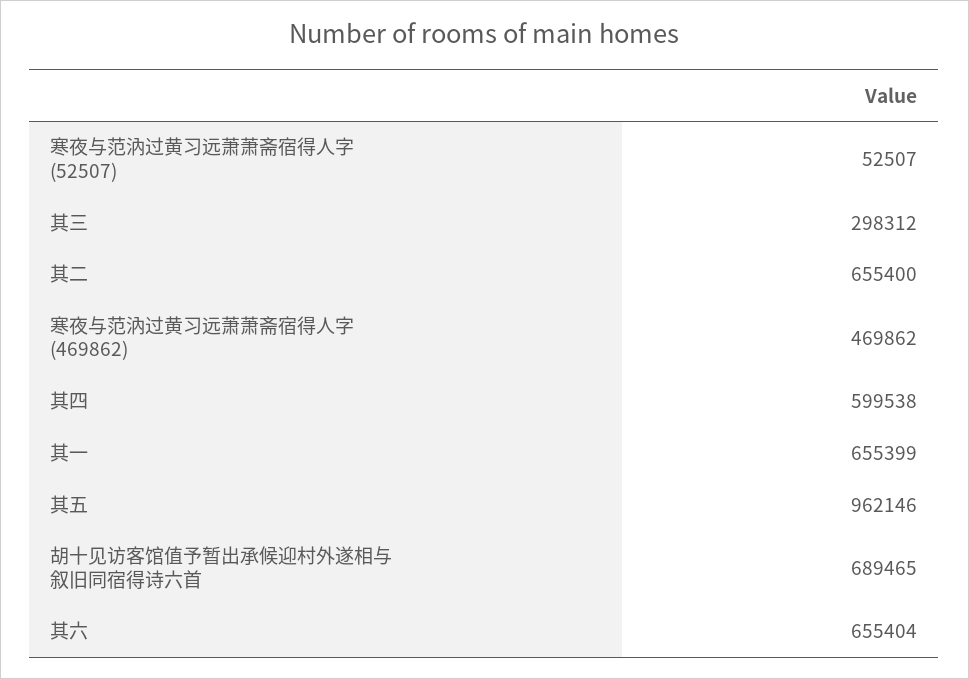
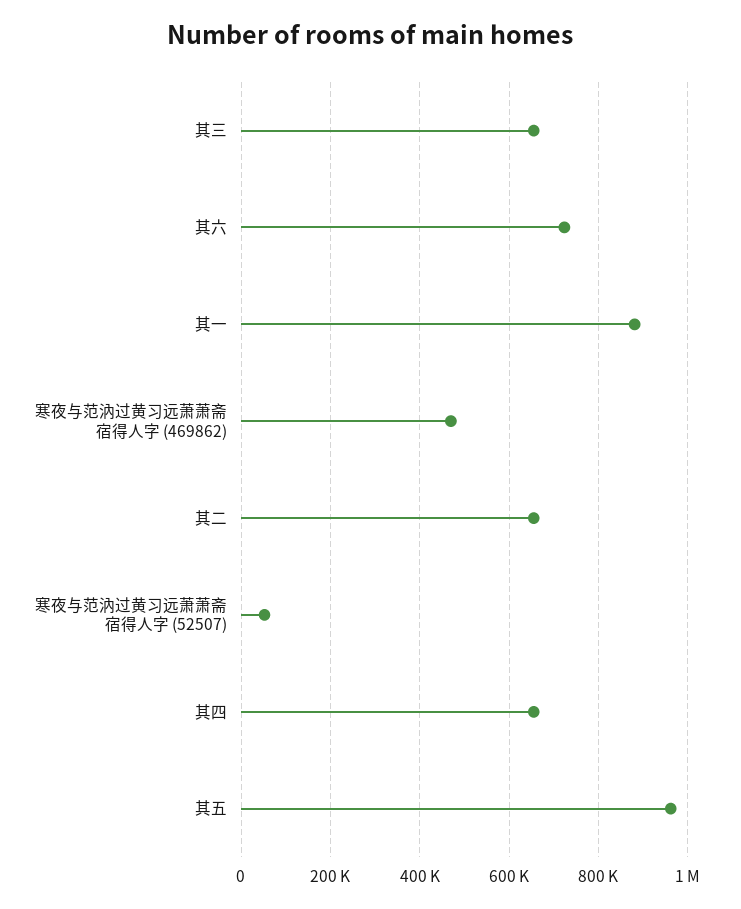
  {
    "寒夜与范汭过黄习远萧萧斋宿得人字 (52507)": 52507,
-   "其三": 298312,
+   "其三": 660000,
    "其二": 655400,
    "寒夜与范汭过黄习远萧萧斋宿得人字 (469862)": 469862,
-   "其四": 599538,
+   "其四": 660000,
-   "其一": 655399,
+   "其一": 880000,
    "其五": 962146,
-   "胡十见访客馆值予暂出承候迎村外遂相与叙旧同宿得诗六首": 689465,
-   "其六": 655404
+   "其六": 720000
  }

